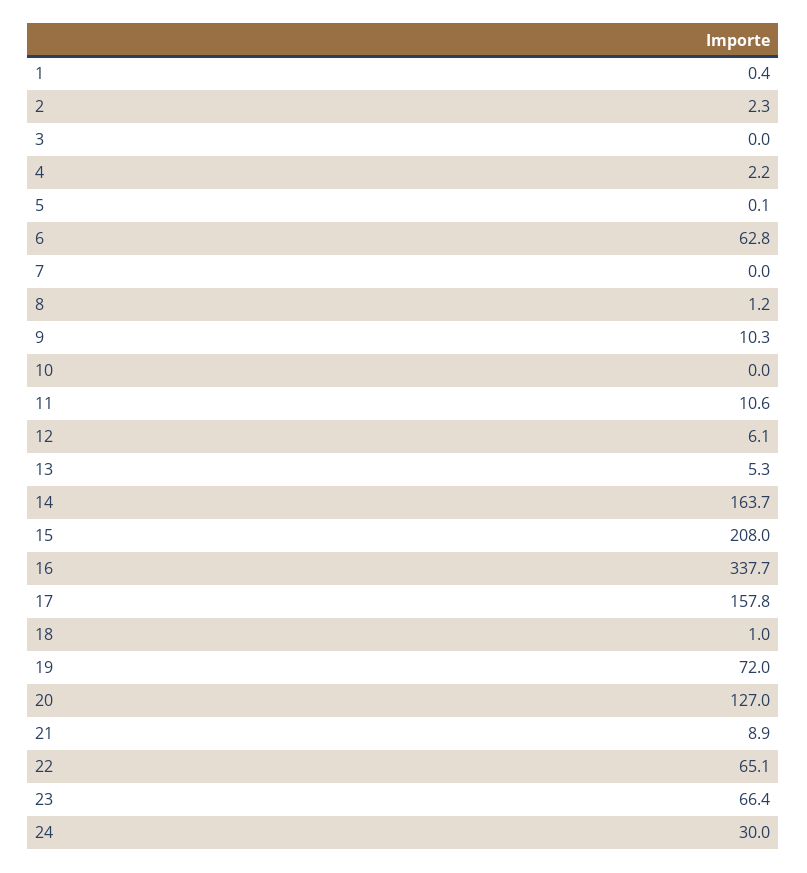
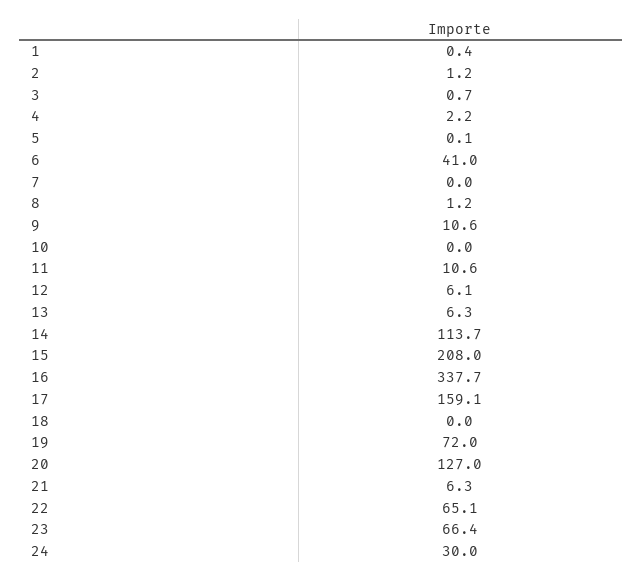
  {
    "1": 0.4,
-   "2": 2.3,
+   "2": 1.2,
-   "3": 0,
+   "3": 0.7,
    "4": 2.2,
    "5": 0.1,
-   "6": 62.8,
+   "6": 41,
    "7": 0,
    "8": 1.2,
-   "9": 10.3,
+   "9": 10.6,
    "10": 0,
    "11": 10.6,
    "12": 6.1,
-   "13": 5.3,
+   "13": 6.3,
-   "14": 163.7,
+   "14": 113.7,
    "15": 208,
    "16": 337.7,
-   "17": 157.8,
+   "17": 159.1,
-   "18": 1,
+   "18": 0,
    "19": 72,
    "20": 127,
-   "21": 8.9,
+   "21": 6.3,
    "22": 65.1,
    "23": 66.4,
    "24": 30
  }

